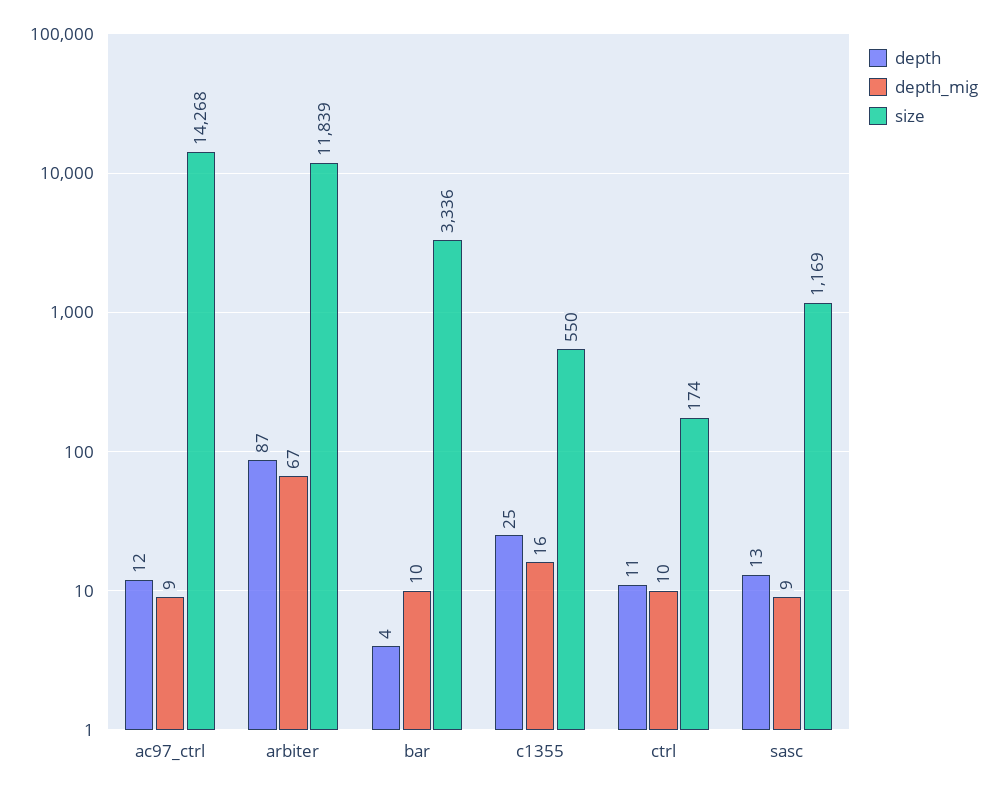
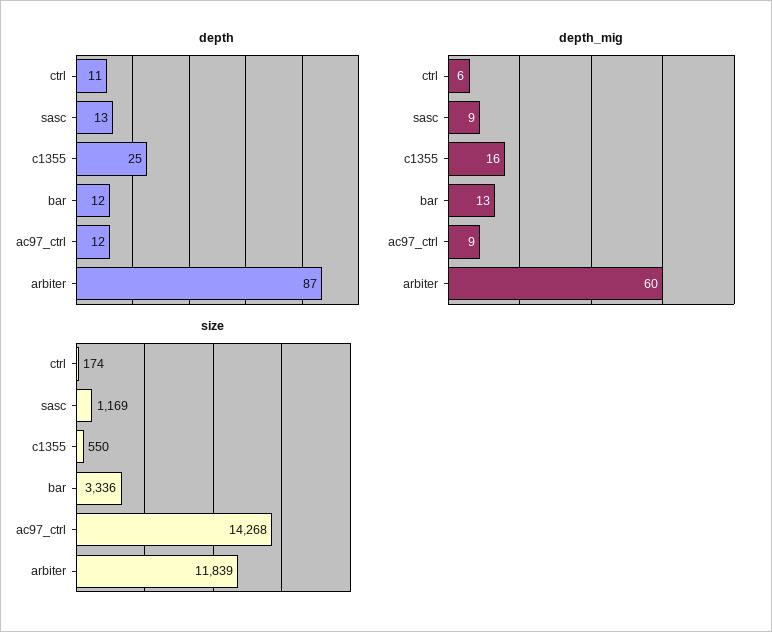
  {
    "depth": {
      "ac97_ctrl": 12,
      "arbiter": 87,
-     "bar": 4,
+     "bar": 12,
      "c1355": 25,
      "ctrl": 11,
      "sasc": 13
    },
    "depth_mig": {
      "ac97_ctrl": 9,
-     "arbiter": 67,
+     "arbiter": 60,
-     "bar": 10,
+     "bar": 13,
      "c1355": 16,
-     "ctrl": 10,
+     "ctrl": 6,
      "sasc": 9
    },
    "size": {
      "ac97_ctrl": 14268,
      "arbiter": 11839,
      "bar": 3336,
      "c1355": 550,
      "ctrl": 174,
      "sasc": 1169
    }
  }

